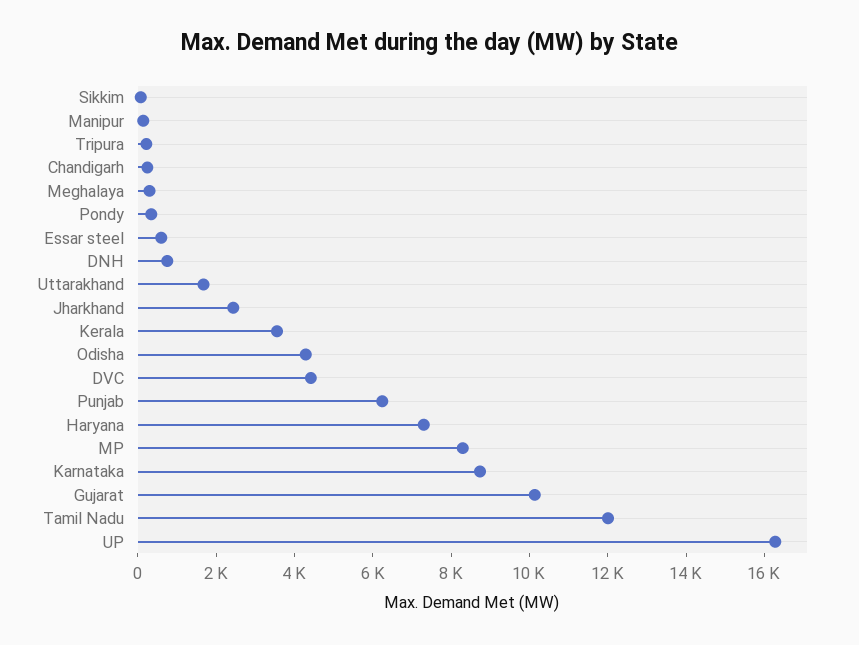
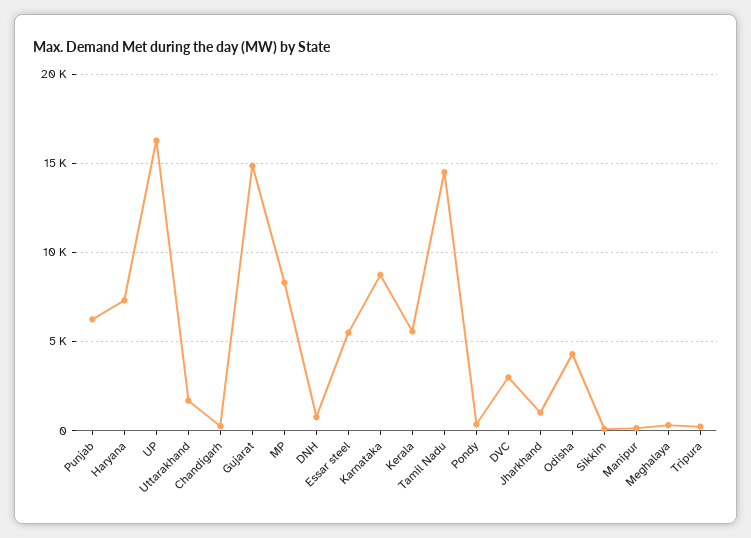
  {
    "Sikkim": 0,
    "Manipur": 0,
    "Tripura": 0,
    "Chandigarh": 0,
    "Meghalaya": 500,
    "Pondy": 500,
-   "Essar steel": 500,
+   "Essar steel": 5500,
    "DNH": 1000,
    "Uttarakhand": 1500,
-   "Jharkhand": 2500,
+   "Jharkhand": 1000,
-   "Kerala": 3500,
+   "Kerala": 5500,
    "Odisha": 4500,
-   "DVC": 4500,
+   "DVC": 3000,
    "Punjab": 6000,
    "Haryana": 7500,
    "MP": 8500,
    "Karnataka": 8500,
-   "Gujarat": 10000,
+   "Gujarat": 15000,
-   "Tamil Nadu": 12000,
+   "Tamil Nadu": 14500,
    "UP": 16500
  }

